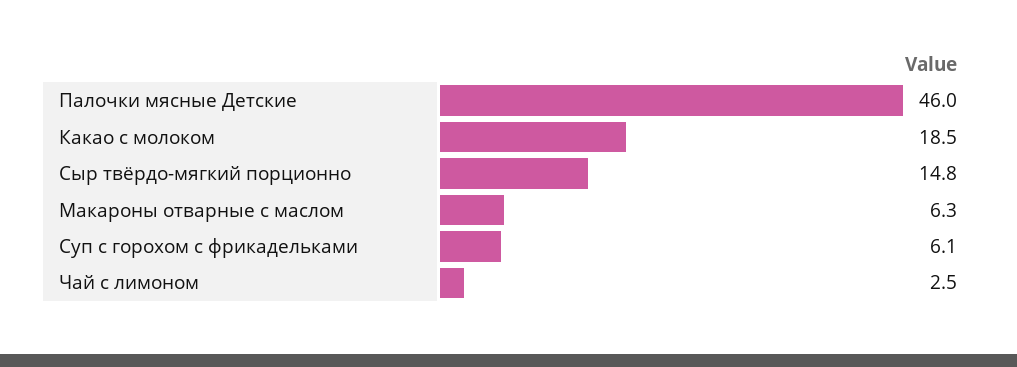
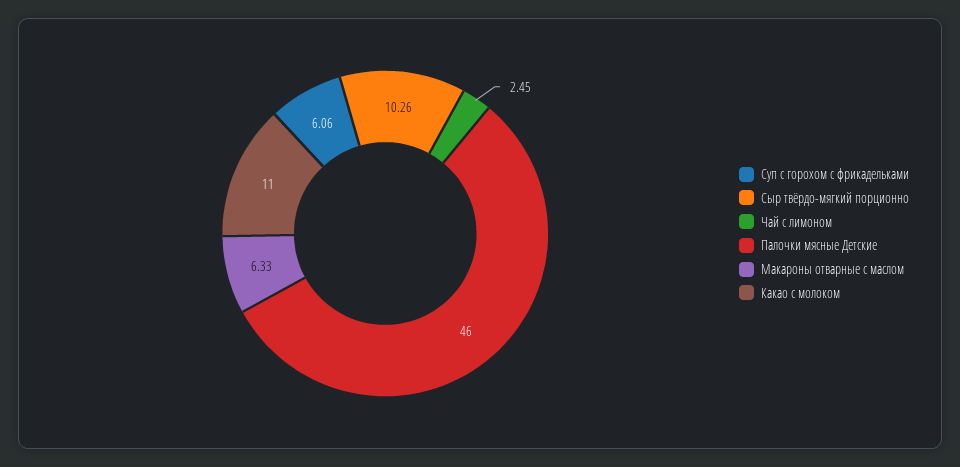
  {
    "Палочки мясные Детские": 46,
-   "Какао с молоком": 18.5,
+   "Какао с молоком": 11,
-   "Сыр твёрдо-мягкий порционно": 14.8,
+   "Сыр твёрдо-мягкий порционно": 10.26,
    "Макароны отварные с маслом": 6.33,
    "Суп с горохом с фрикадельками": 6.06,
    "Чай с лимоном": 2.45
  }

